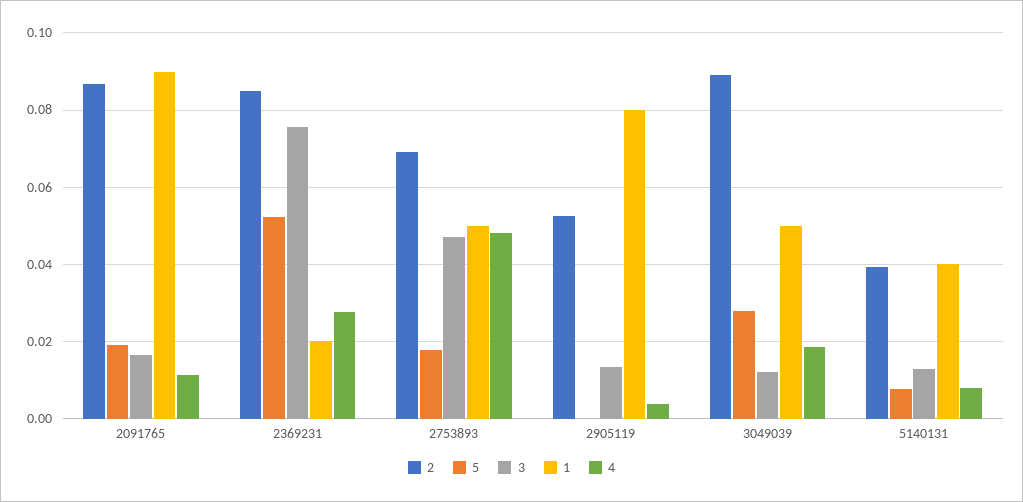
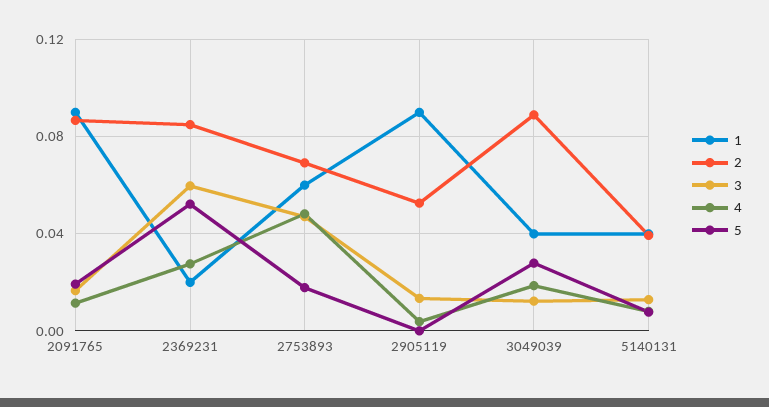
  {
    "2": {
      "2091765": 0.086,
      "2369231": 0.086,
      "2753893": 0.07,
      "2905119": 0.052,
      "3049039": 0.09,
      "5140131": 0.04
    },
    "5": {
      "2091765": 0.02,
      "2369231": 0.052,
      "2753893": 0.018,
      "2905119": 0,
      "3049039": 0.028,
      "5140131": 0.008
    },
    "3": {
      "2091765": 0.016,
-     "2369231": 0.076,
+     "2369231": 0.06,
      "2753893": 0.048,
      "2905119": 0.014,
      "3049039": 0.012,
      "5140131": 0.012
    },
    "1": {
      "2091765": 0.09,
      "2369231": 0.02,
-     "2753893": 0.05,
+     "2753893": 0.06,
-     "2905119": 0.08,
+     "2905119": 0.09,
-     "3049039": 0.05,
+     "3049039": 0.04,
      "5140131": 0.04
    },
    "4": {
      "2091765": 0.012,
      "2369231": 0.028,
      "2753893": 0.048,
      "2905119": 0.004,
      "3049039": 0.018,
      "5140131": 0.008
    }
  }

